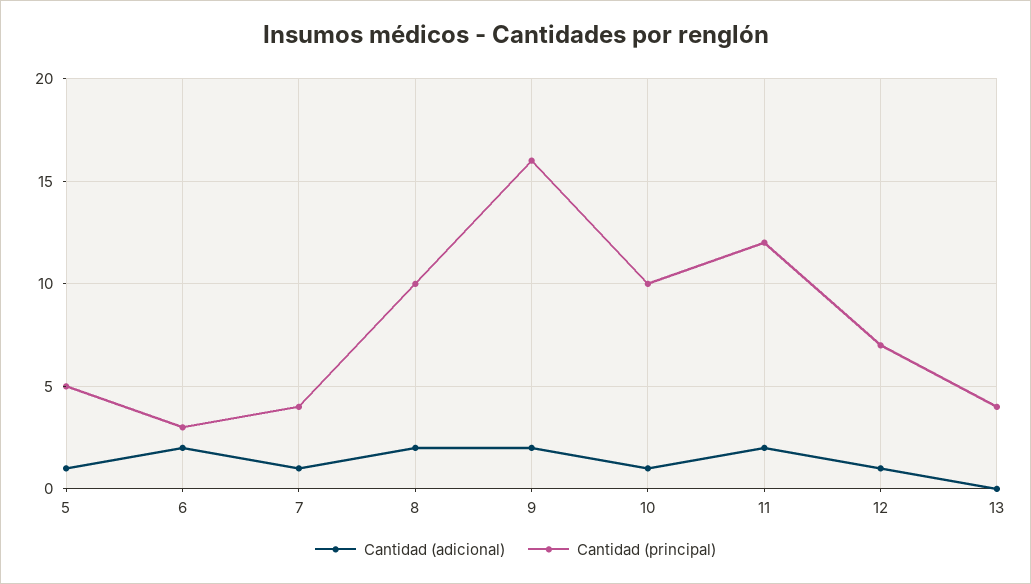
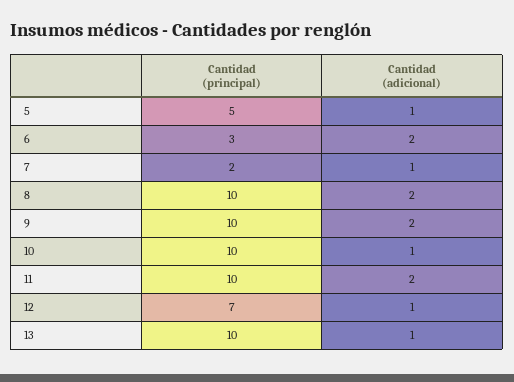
  {
    "Cantidad (adicional)": {
      "5": 1,
      "6": 2,
      "7": 1,
      "8": 2,
      "9": 2,
      "10": 1,
      "11": 2,
      "12": 1,
-     "13": 0
+     "13": 1
    },
    "Cantidad (principal)": {
      "5": 5,
      "6": 3,
-     "7": 4,
+     "7": 2,
      "8": 10,
-     "9": 16,
+     "9": 10,
      "10": 10,
-     "11": 12,
+     "11": 10,
      "12": 7,
-     "13": 4
+     "13": 10
    }
  }

